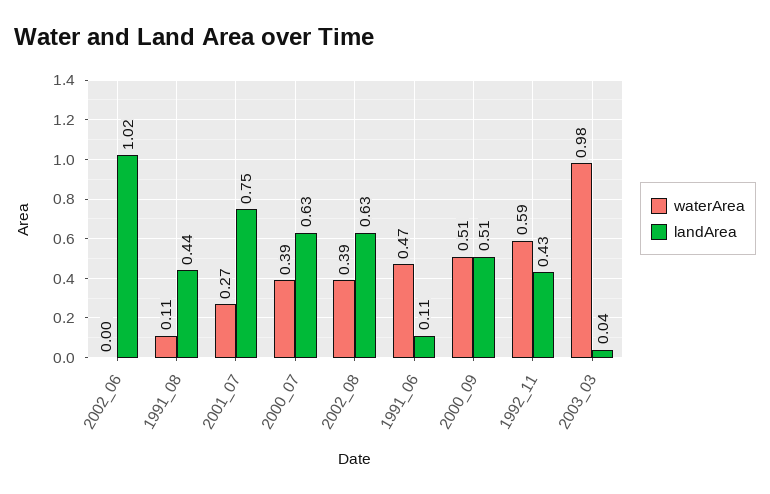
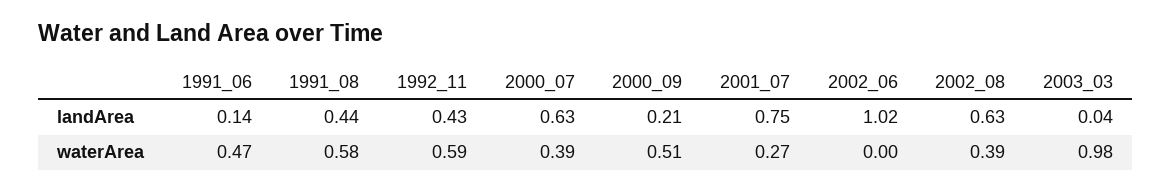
  {
    "waterArea": {
      "2002_06": 0,
-     "1991_08": 0.11,
+     "1991_08": 0.58,
      "2001_07": 0.27,
      "2000_07": 0.39,
      "2002_08": 0.39,
      "1991_06": 0.47,
      "2000_09": 0.51,
      "1992_11": 0.59,
      "2003_03": 0.98
    },
    "landArea": {
      "2002_06": 1.02,
      "1991_08": 0.44,
      "2001_07": 0.75,
      "2000_07": 0.63,
      "2002_08": 0.63,
-     "1991_06": 0.11,
+     "1991_06": 0.14,
-     "2000_09": 0.51,
+     "2000_09": 0.21,
      "1992_11": 0.43,
      "2003_03": 0.04
    }
  }

